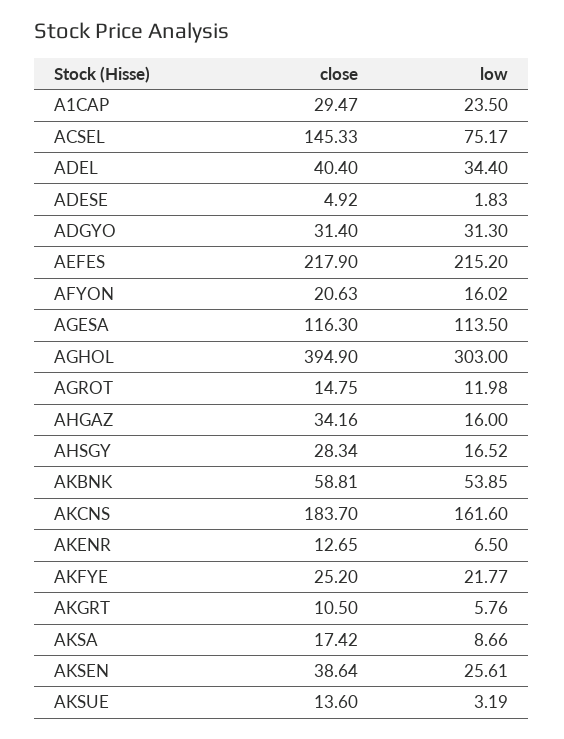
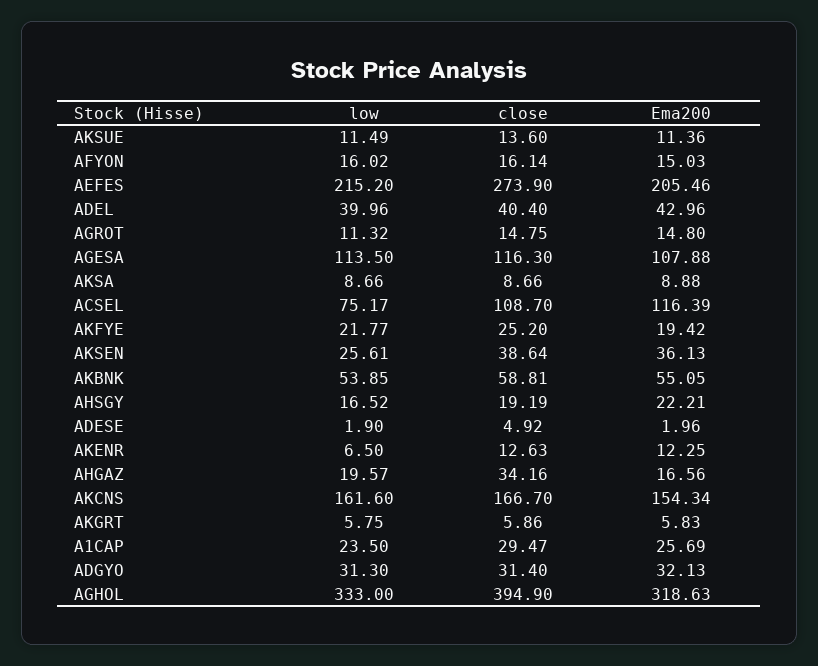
  {
    "close": {
      "A1CAP": 29.47,
-     "ACSEL": 145.33,
+     "ACSEL": 108.7,
      "ADEL": 40.4,
      "ADESE": 4.92,
      "ADGYO": 31.4,
-     "AEFES": 217.9,
+     "AEFES": 273.9,
-     "AFYON": 20.63,
+     "AFYON": 16.14,
      "AGESA": 116.3,
      "AGHOL": 394.9,
      "AGROT": 14.75,
      "AHGAZ": 34.16,
-     "AHSGY": 28.34,
+     "AHSGY": 19.19,
      "AKBNK": 58.81,
-     "AKCNS": 183.7,
+     "AKCNS": 166.7,
-     "AKENR": 12.65,
+     "AKENR": 12.63,
      "AKFYE": 25.2,
-     "AKGRT": 10.5,
+     "AKGRT": 5.86,
-     "AKSA": 17.42,
+     "AKSA": 8.66,
      "AKSEN": 38.64,
      "AKSUE": 13.6
    },
    "low": {
      "A1CAP": 23.5,
      "ACSEL": 75.17,
-     "ADEL": 34.4,
+     "ADEL": 39.96,
-     "ADESE": 1.83,
+     "ADESE": 1.9,
      "ADGYO": 31.3,
      "AEFES": 215.2,
      "AFYON": 16.02,
      "AGESA": 113.5,
-     "AGHOL": 303,
+     "AGHOL": 333,
-     "AGROT": 11.98,
+     "AGROT": 11.32,
-     "AHGAZ": 16,
+     "AHGAZ": 19.57,
      "AHSGY": 16.52,
      "AKBNK": 53.85,
      "AKCNS": 161.6,
      "AKENR": 6.5,
      "AKFYE": 21.77,
-     "AKGRT": 5.76,
+     "AKGRT": 5.75,
      "AKSA": 8.66,
      "AKSEN": 25.61,
-     "AKSUE": 3.19
+     "AKSUE": 11.49
-   }
+   },
+   "Ema200": {
+     "AKSUE": 11.36,
+     "AFYON": 15.03,
+     "AEFES": 205.46,
+     "ADEL": 42.96,
+     "AGROT": 14.8,
+     "AGESA": 107.88,
+     "AKSA": 8.88,
+     "ACSEL": 116.39,
+     "AKFYE": 19.42,
+     "AKSEN": 36.13,
+     "AKBNK": 55.05,
+     "AHSGY": 22.21,
+     "ADESE": 1.96,
+     "AKENR": 12.25,
+     "AHGAZ": 16.56,
+     "AKCNS": 154.34,
+     "AKGRT": 5.83,
+     "A1CAP": 25.69,
+     "ADGYO": 32.13,
+     "AGHOL": 318.63
+   }
  }

